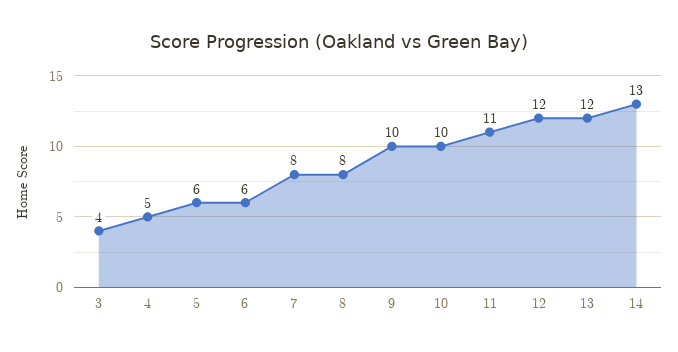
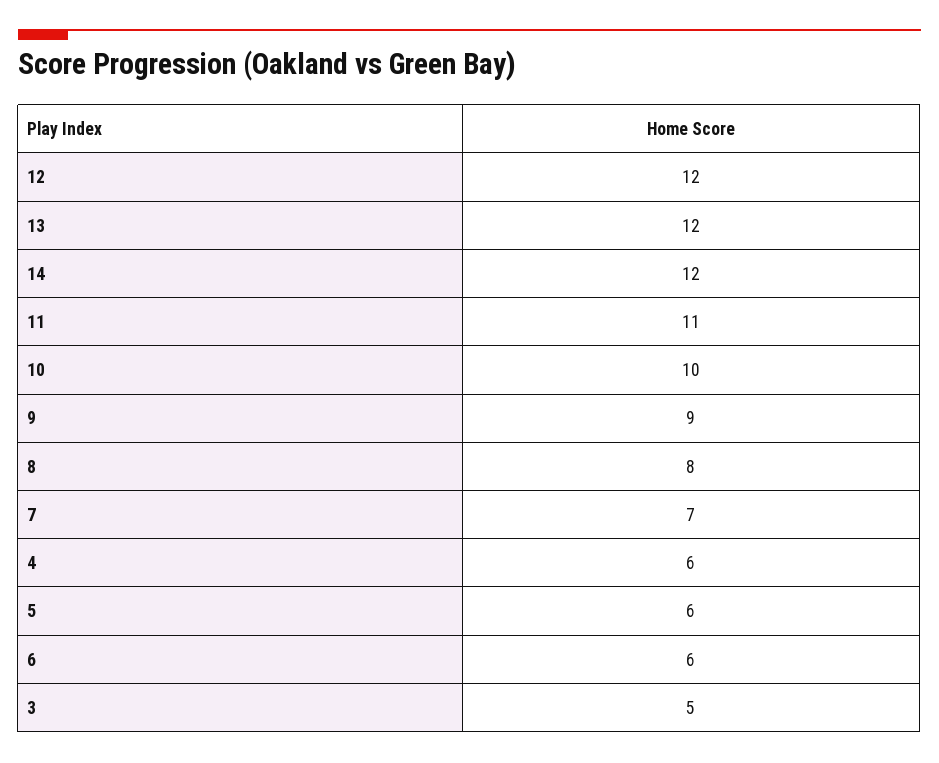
  {
-   "3": 4,
+   "3": 5,
-   "4": 5,
+   "4": 6,
    "5": 6,
    "6": 6,
-   "7": 8,
+   "7": 7,
    "8": 8,
-   "9": 10,
+   "9": 9,
    "10": 10,
    "11": 11,
    "12": 12,
    "13": 12,
-   "14": 13
+   "14": 12
  }

